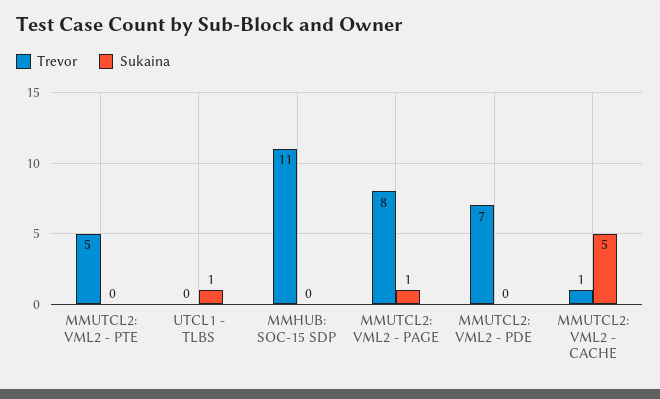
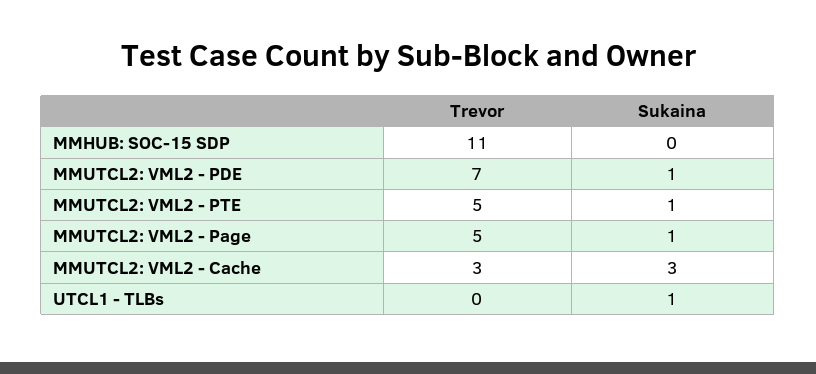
  {
    "Trevor": {
      "MMUTCL2: VML2 - PTE": 5,
      "UTCL1 - TLBS": 0,
      "MMHUB: SOC-15 SDP": 11,
-     "MMUTCL2: VML2 - PAGE": 8,
+     "MMUTCL2: VML2 - PAGE": 5,
      "MMUTCL2: VML2 - PDE": 7,
-     "MMUTCL2: VML2 - CACHE": 1
+     "MMUTCL2: VML2 - CACHE": 3
    },
    "Sukaina": {
-     "MMUTCL2: VML2 - PTE": 0,
+     "MMUTCL2: VML2 - PTE": 1,
      "UTCL1 - TLBS": 1,
      "MMHUB: SOC-15 SDP": 0,
      "MMUTCL2: VML2 - PAGE": 1,
-     "MMUTCL2: VML2 - PDE": 0,
+     "MMUTCL2: VML2 - PDE": 1,
-     "MMUTCL2: VML2 - CACHE": 5
+     "MMUTCL2: VML2 - CACHE": 3
    }
  }

